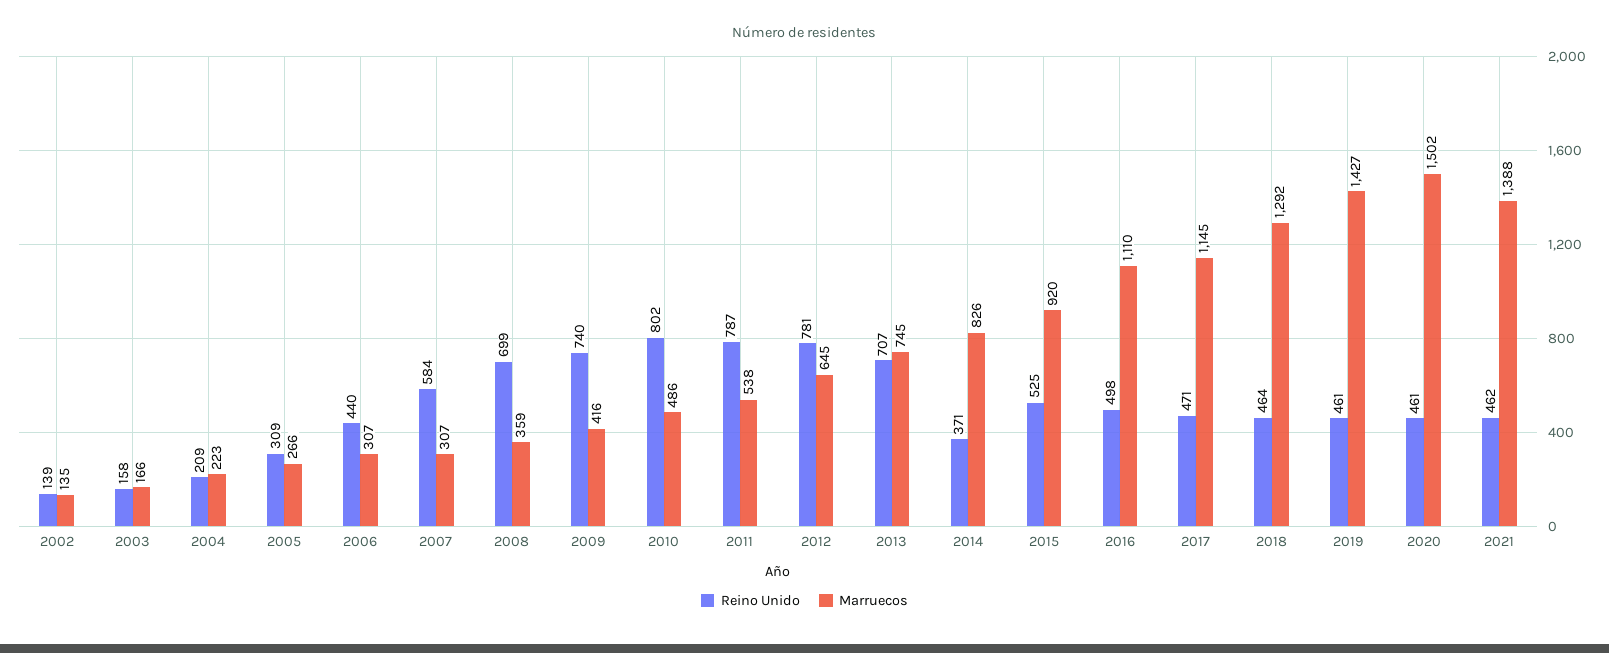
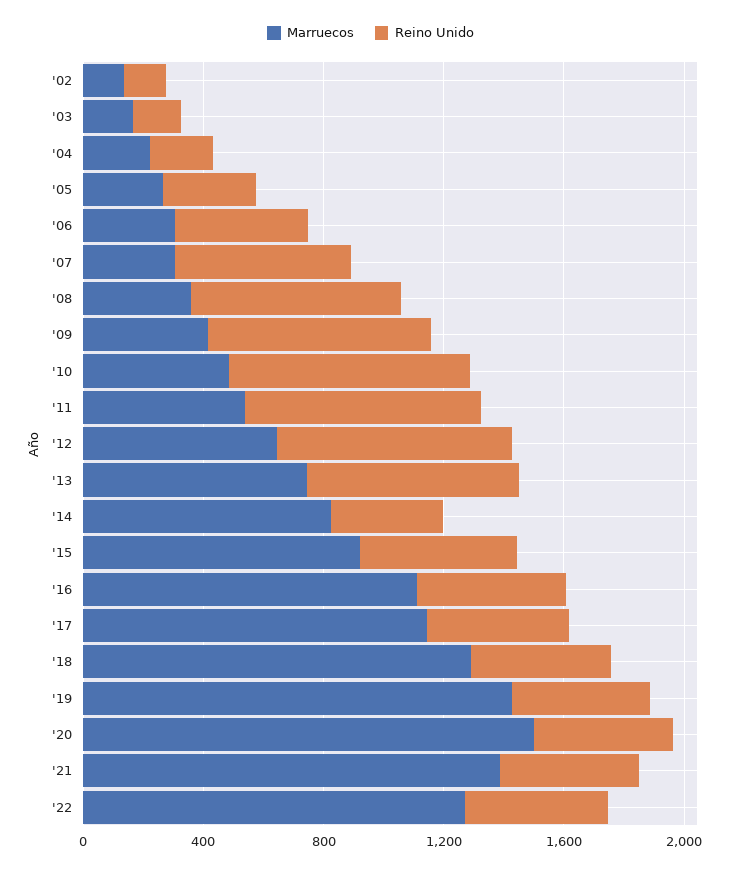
  {
    "Reino Unido": {
      "2002": 139,
      "2003": 158,
      "2004": 209,
      "2005": 309,
      "2006": 440,
      "2007": 584,
      "2008": 699,
      "2009": 740,
      "2010": 802,
      "2011": 787,
      "2012": 781,
      "2013": 707,
      "2014": 371,
      "2015": 525,
      "2016": 498,
      "2017": 471,
      "2018": 464,
      "2019": 461,
      "2020": 461,
-     "2021": 462
+     "2021": 462,
+     "'22": 500
    },
    "Marruecos": {
      "2002": 135,
      "2003": 166,
      "2004": 223,
      "2005": 266,
      "2006": 307,
      "2007": 307,
      "2008": 359,
      "2009": 416,
      "2010": 486,
      "2011": 538,
      "2012": 645,
      "2013": 745,
      "2014": 826,
      "2015": 920,
      "2016": 1110,
      "2017": 1145,
      "2018": 1292,
      "2019": 1427,
      "2020": 1502,
-     "2021": 1388
+     "2021": 1388,
+     "'22": 1300
    }
  }

